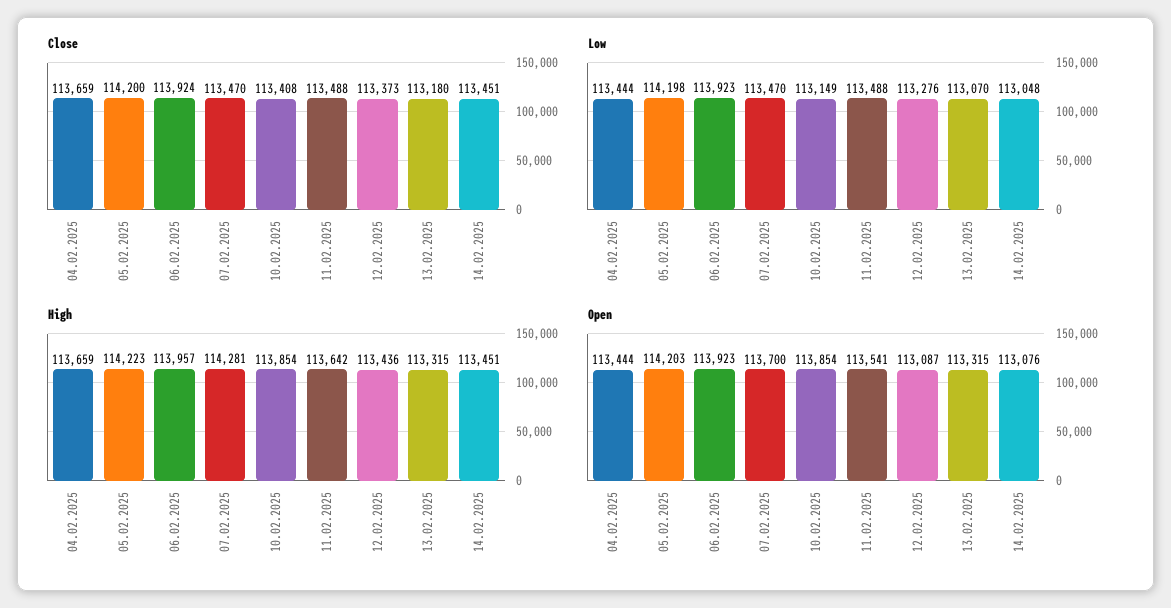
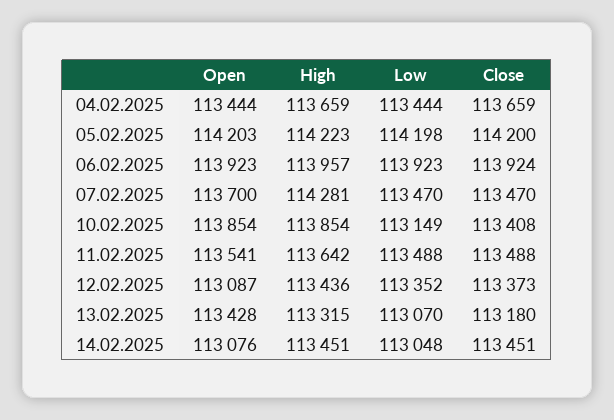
  {
    "Close": {
      "04.02.2025": 113659,
      "05.02.2025": 114200,
      "06.02.2025": 113924,
      "07.02.2025": 113470,
      "10.02.2025": 113408,
      "11.02.2025": 113488,
      "12.02.2025": 113373,
      "13.02.2025": 113180,
      "14.02.2025": 113451
    },
    "Low": {
      "04.02.2025": 113444,
      "05.02.2025": 114198,
      "06.02.2025": 113923,
      "07.02.2025": 113470,
      "10.02.2025": 113149,
      "11.02.2025": 113488,
-     "12.02.2025": 113276,
+     "12.02.2025": 113352,
      "13.02.2025": 113070,
      "14.02.2025": 113048
    },
    "High": {
      "04.02.2025": 113659,
      "05.02.2025": 114223,
      "06.02.2025": 113957,
      "07.02.2025": 114281,
      "10.02.2025": 113854,
      "11.02.2025": 113642,
      "12.02.2025": 113436,
      "13.02.2025": 113315,
      "14.02.2025": 113451
    },
    "Open": {
      "04.02.2025": 113444,
      "05.02.2025": 114203,
      "06.02.2025": 113923,
      "07.02.2025": 113700,
      "10.02.2025": 113854,
      "11.02.2025": 113541,
      "12.02.2025": 113087,
-     "13.02.2025": 113315,
+     "13.02.2025": 113428,
      "14.02.2025": 113076
    }
  }

